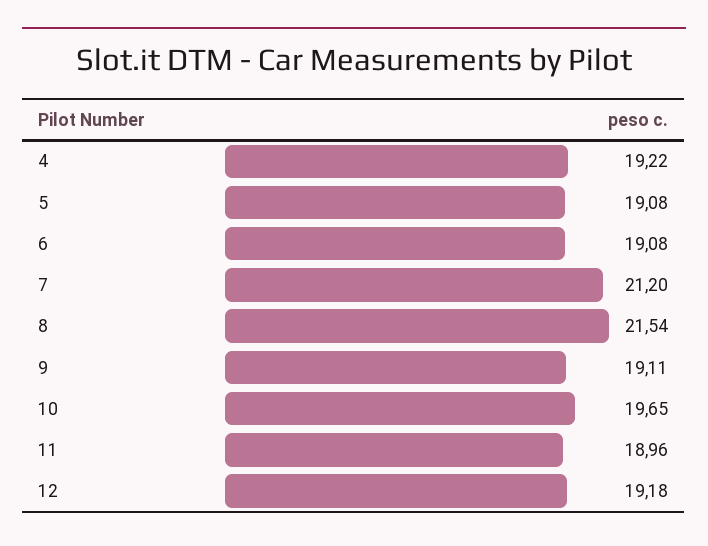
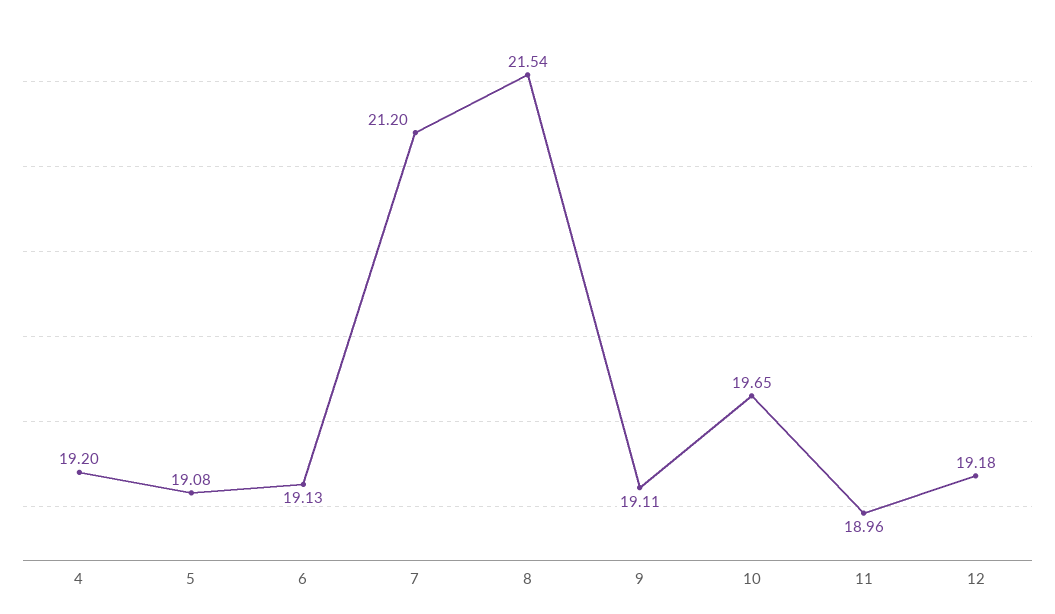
  {
-   "4": 19.22,
+   "4": 19.2,
    "5": 19.08,
-   "6": 19.08,
+   "6": 19.13,
    "7": 21.2,
    "8": 21.54,
    "9": 19.11,
    "10": 19.65,
    "11": 18.96,
    "12": 19.18
  }

